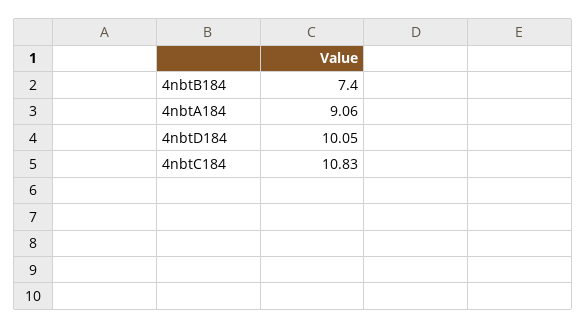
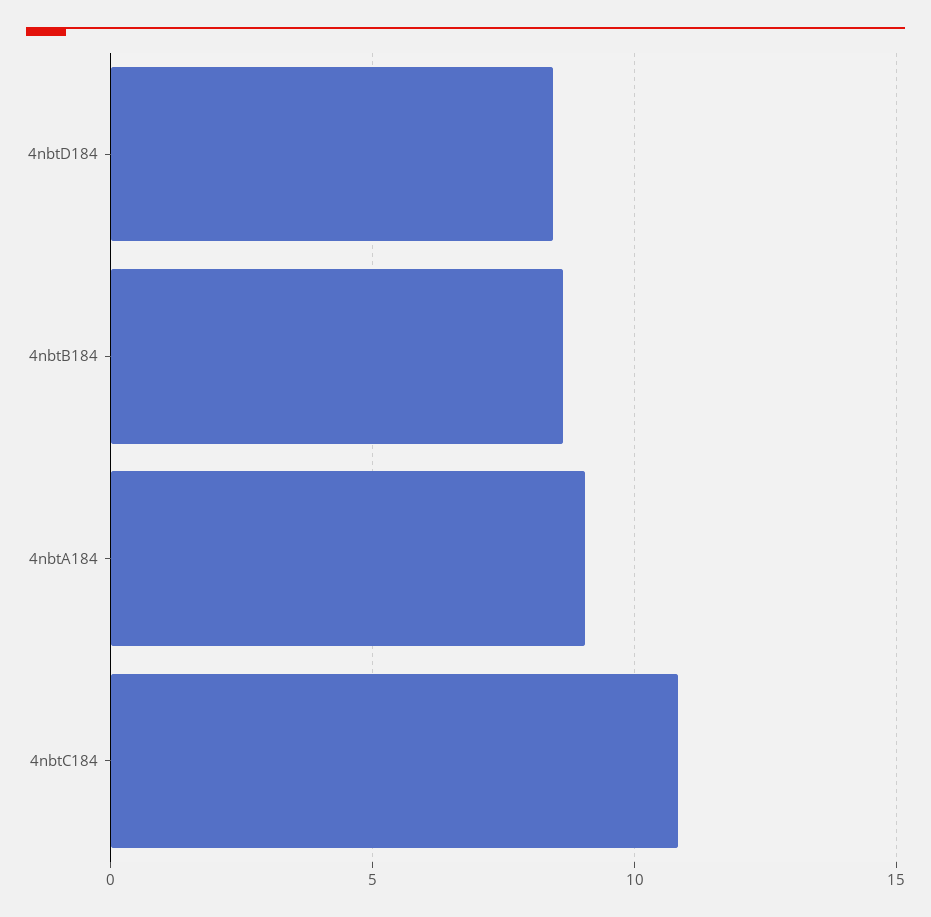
  {
-   "4nbtB184": 7.4,
+   "4nbtB184": 8.5,
    "4nbtA184": 9.06,
-   "4nbtD184": 10.05,
+   "4nbtD184": 8.5,
    "4nbtC184": 10.83
  }

